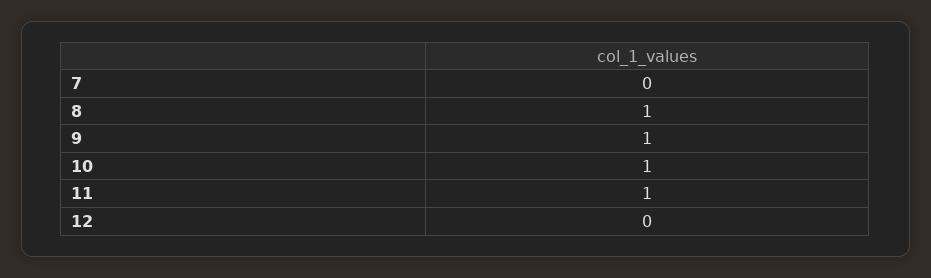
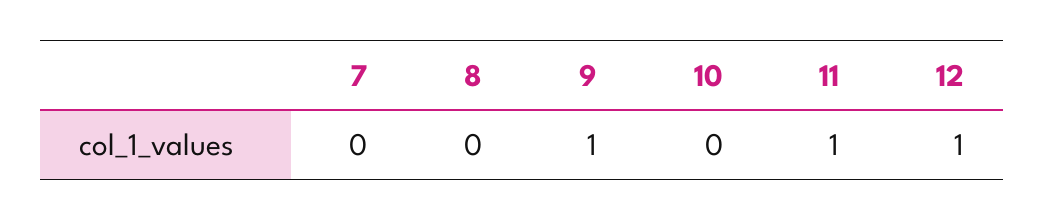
  {
    "7": 0,
-   "8": 1,
+   "8": 0,
    "9": 1,
-   "10": 1,
+   "10": 0,
    "11": 1,
-   "12": 0
+   "12": 1
  }

